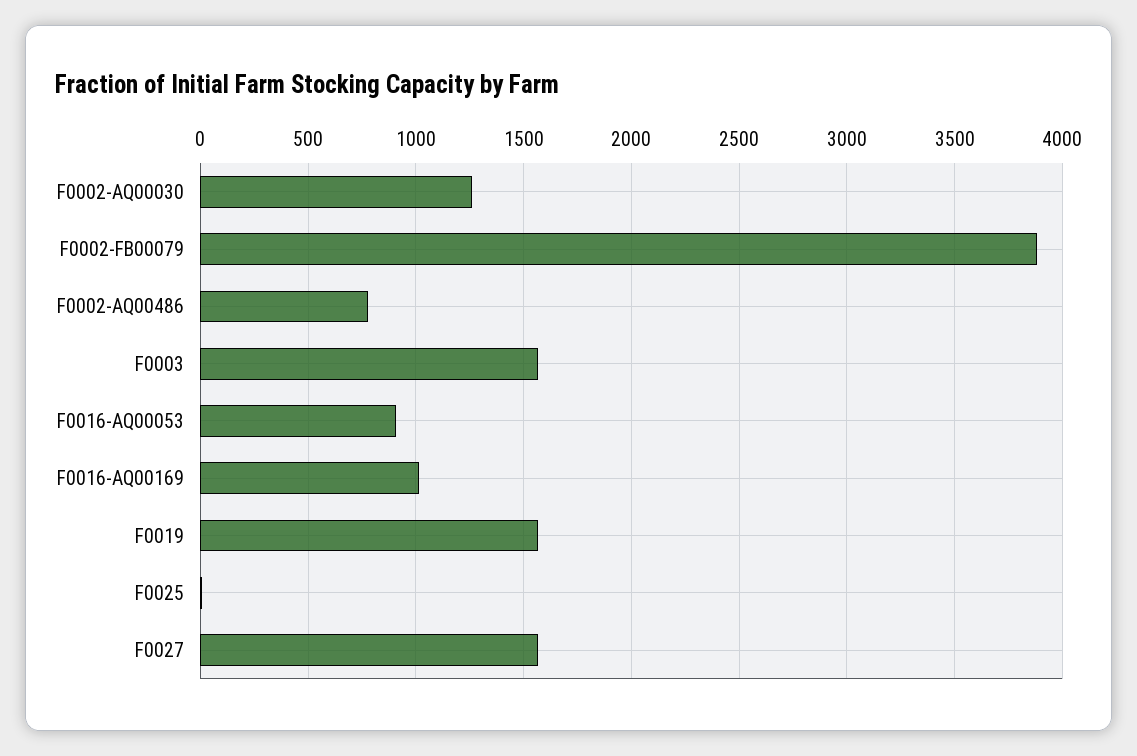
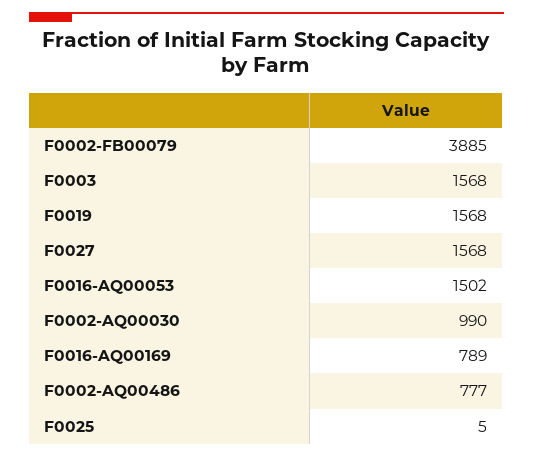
  {
-   "F0002-AQ00030": 1250,
+   "F0002-AQ00030": 990,
    "F0002-FB00079": 3885,
    "F0002-AQ00486": 777,
    "F0003": 1568,
-   "F0016-AQ00053": 900,
+   "F0016-AQ00053": 1502,
-   "F0016-AQ00169": 1000,
+   "F0016-AQ00169": 789,
    "F0019": 1568,
    "F0025": 5,
    "F0027": 1568
  }

